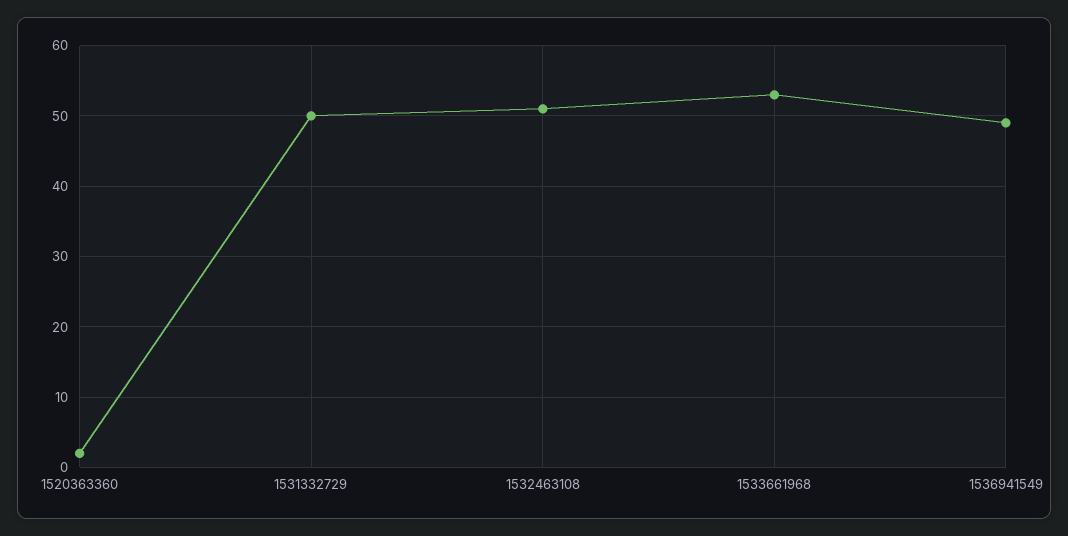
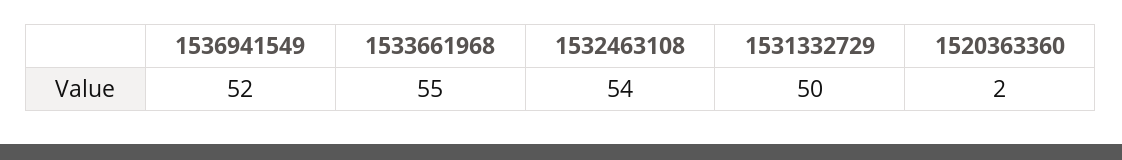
  {
    "1520363360": 2,
    "1531332729": 50,
-   "1532463108": 51,
+   "1532463108": 54,
-   "1533661968": 53,
+   "1533661968": 55,
-   "1536941549": 49
+   "1536941549": 52
  }

